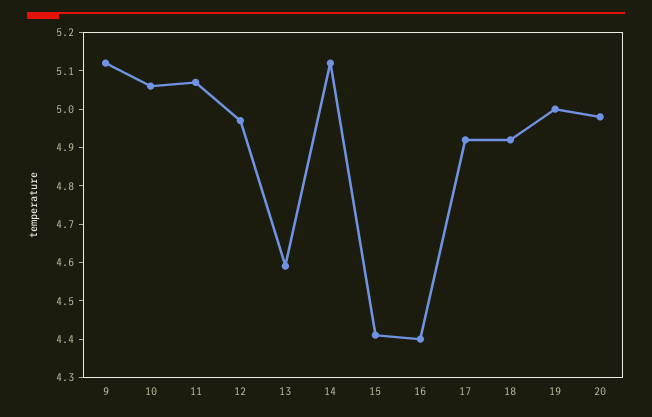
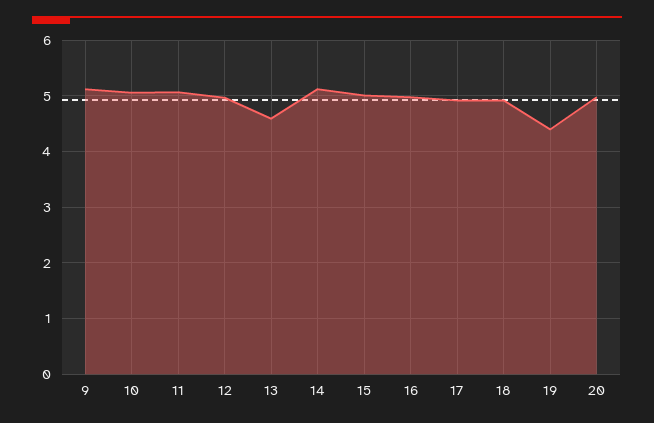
  {
    "9": 5.1,
    "10": 5.05,
    "11": 5.05,
    "12": 4.95,
    "13": 4.6,
    "14": 5.1,
-   "15": 4.4,
+   "15": 5,
-   "16": 4.4,
+   "16": 5,
    "17": 4.9,
    "18": 4.9,
-   "19": 5,
+   "19": 4.4,
    "20": 5
  }

